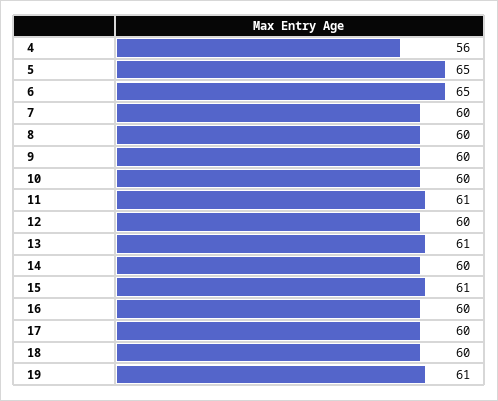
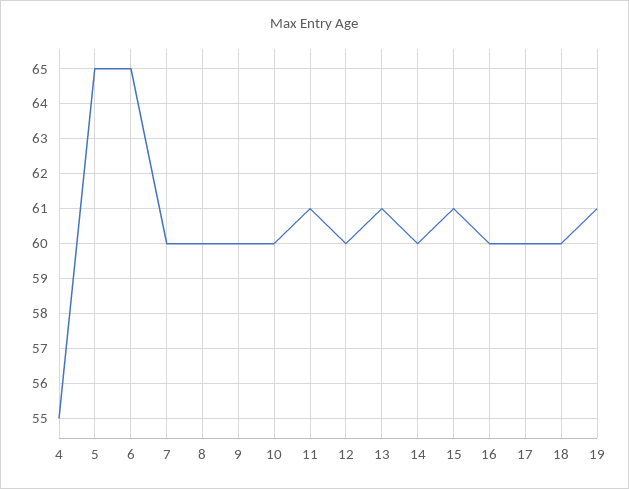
  {
-   "4": 56,
+   "4": 55,
    "5": 65,
    "6": 65,
    "7": 60,
    "8": 60,
    "9": 60,
    "10": 60,
    "11": 61,
    "12": 60,
    "13": 61,
    "14": 60,
    "15": 61,
    "16": 60,
    "17": 60,
    "18": 60,
    "19": 61
  }

